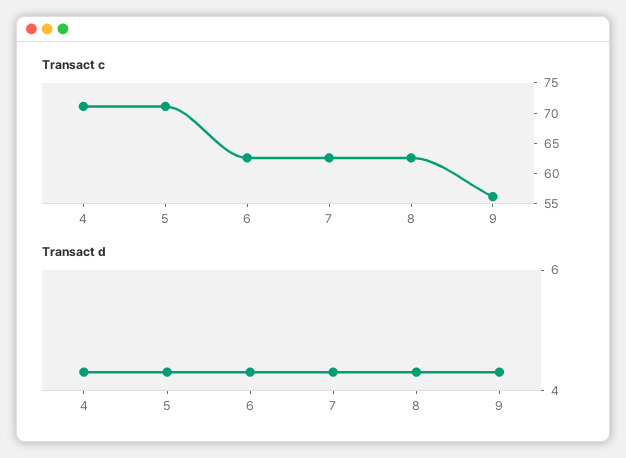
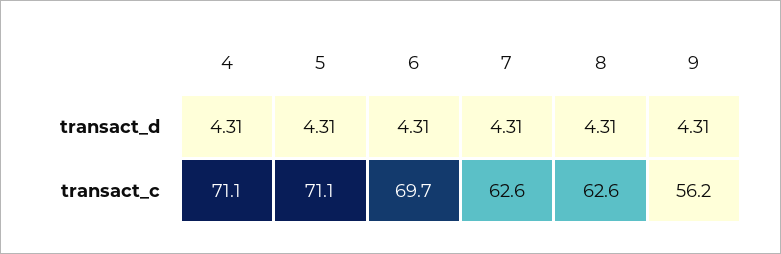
  {
    "Transact c": {
      "4": 71.1,
      "5": 71.1,
-     "6": 62.5,
+     "6": 69.7,
      "7": 62.6,
      "8": 62.6,
      "9": 56.2
    },
    "Transact d": {
      "4": 4.31,
      "5": 4.31,
      "6": 4.31,
      "7": 4.31,
      "8": 4.31,
      "9": 4.31
    }
  }

